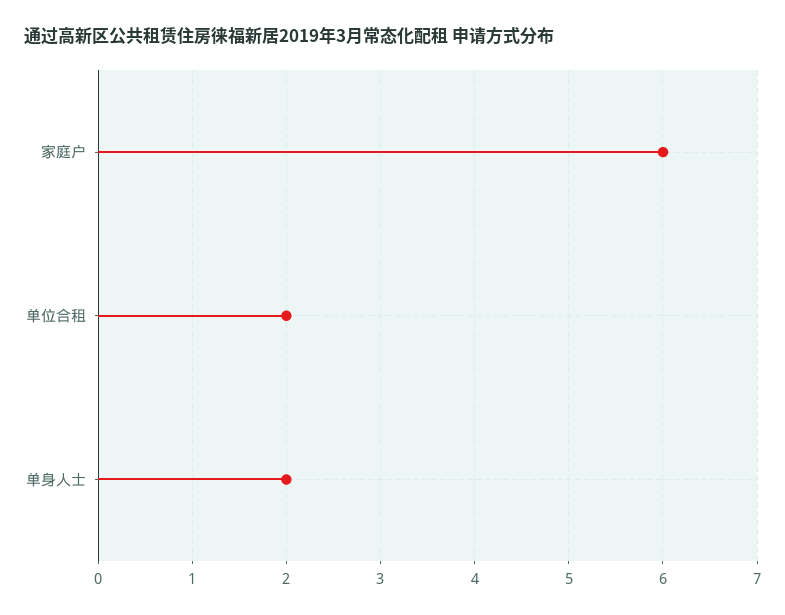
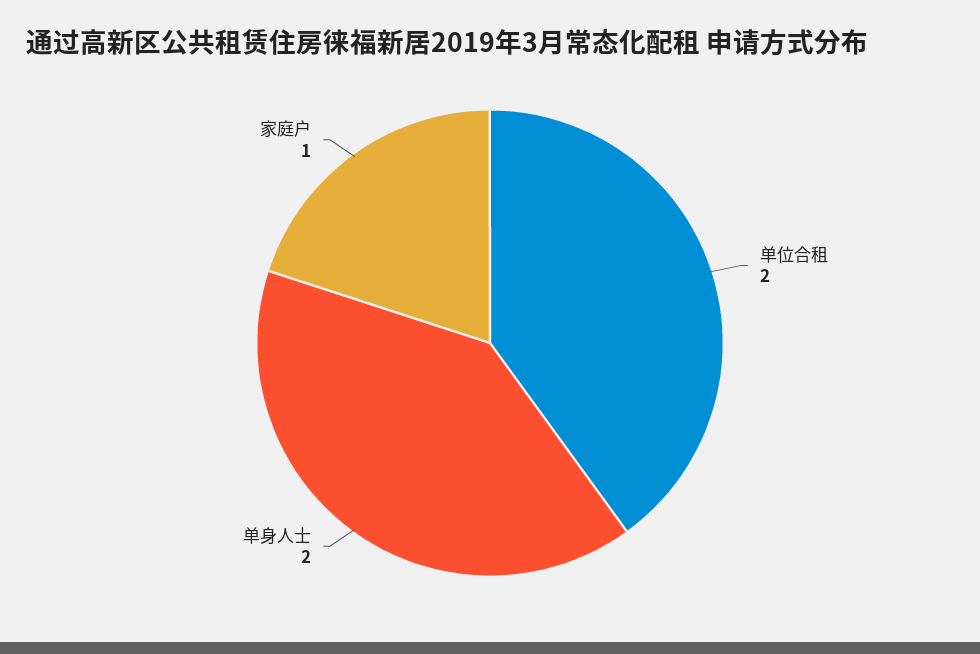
  {
-   "家庭户": 6,
+   "家庭户": 1,
    "单位合租": 2,
    "单身人士": 2
  }

